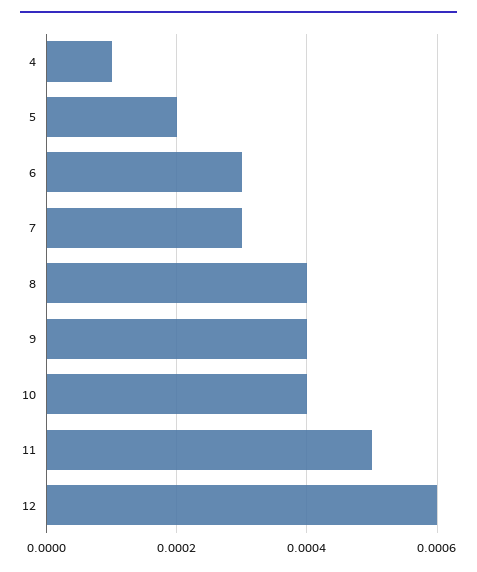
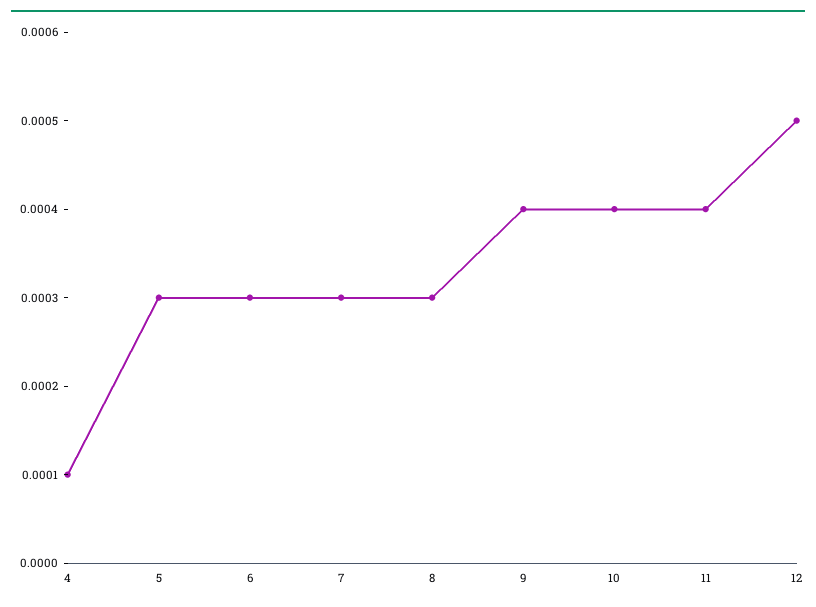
  {
    "4": 0.0001,
-   "5": 0.0002,
+   "5": 0.0003,
    "6": 0.0003,
    "7": 0.0003,
-   "8": 0.0004,
+   "8": 0.0003,
    "9": 0.0004,
    "10": 0.0004,
-   "11": 0.0005,
+   "11": 0.0004,
-   "12": 0.0006
+   "12": 0.0005
  }

